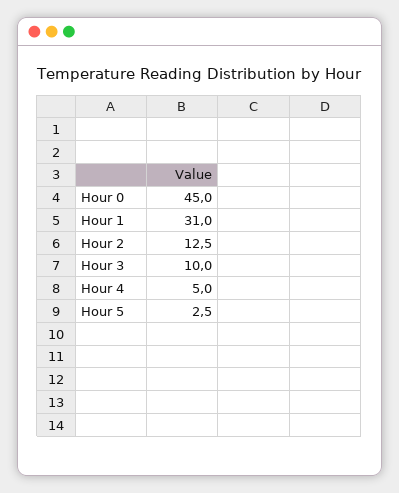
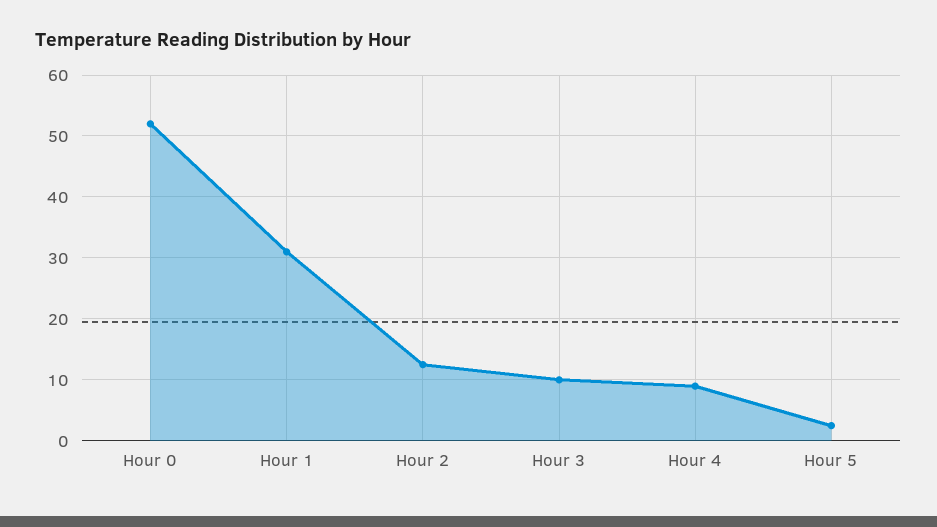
  {
-   "Hour 0": 45,
+   "Hour 0": 52,
    "Hour 1": 31,
    "Hour 2": 12.5,
    "Hour 3": 10,
-   "Hour 4": 5,
+   "Hour 4": 9,
    "Hour 5": 2.5
  }

